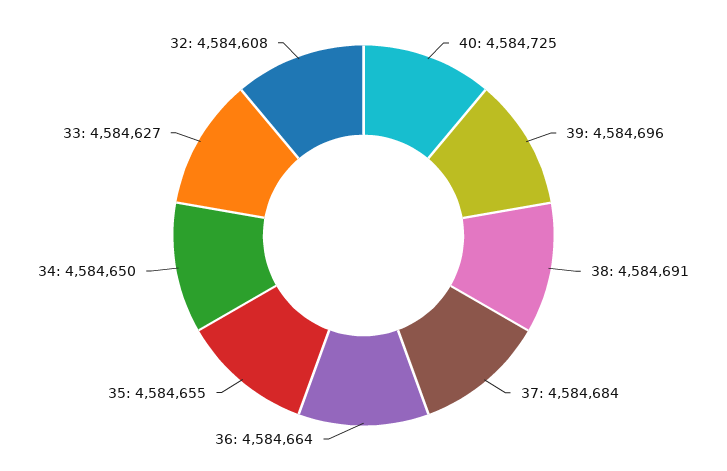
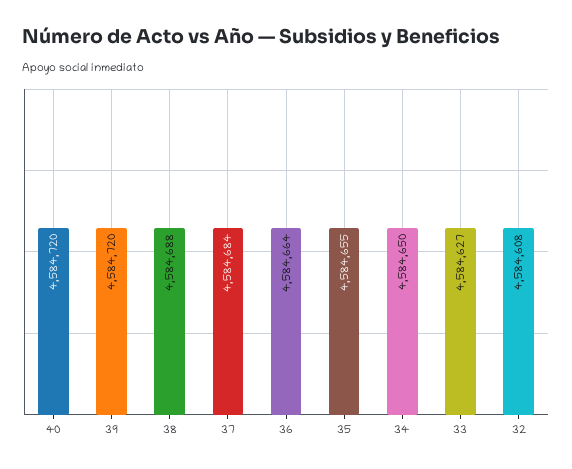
  {
-   "40": 4584725,
+   "40": 4584720,
-   "39": 4584696,
+   "39": 4584720,
-   "38": 4584691,
+   "38": 4584688,
    "37": 4584684,
    "36": 4584664,
    "35": 4584655,
    "34": 4584650,
    "33": 4584627,
    "32": 4584608
  }

